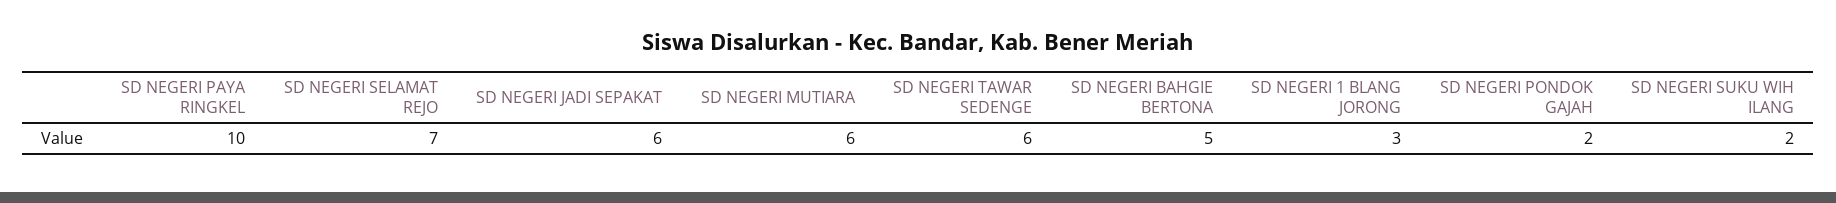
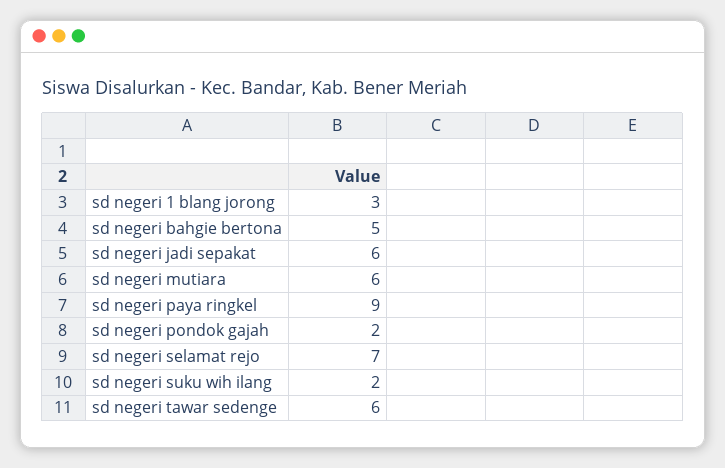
  {
-   "SD NEGERI PAYA RINGKEL": 10,
+   "SD NEGERI PAYA RINGKEL": 9,
    "SD NEGERI SELAMAT REJO": 7,
    "SD NEGERI JADI SEPAKAT": 6,
    "SD NEGERI MUTIARA": 6,
    "SD NEGERI TAWAR SEDENGE": 6,
    "SD NEGERI BAHGIE BERTONA": 5,
    "SD NEGERI 1 BLANG JORONG": 3,
    "SD NEGERI PONDOK GAJAH": 2,
    "SD NEGERI SUKU WIH ILANG": 2
  }

